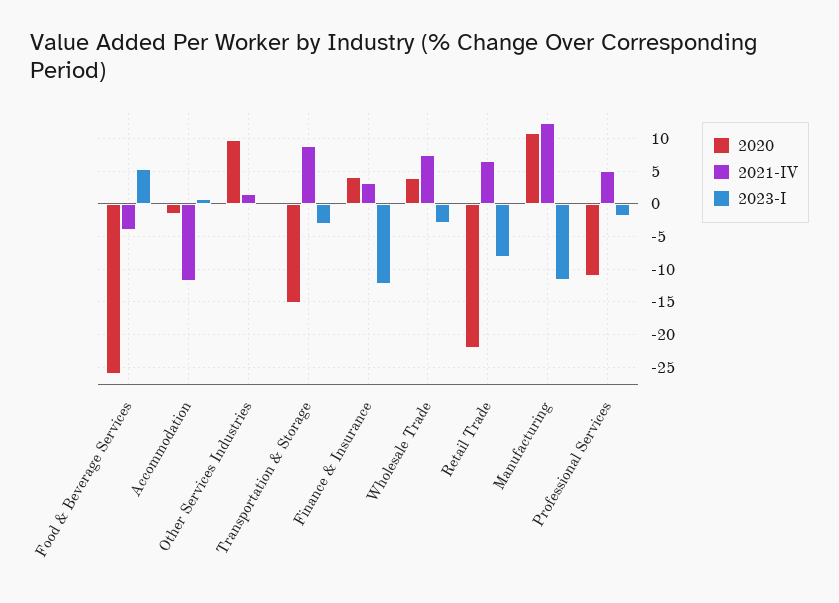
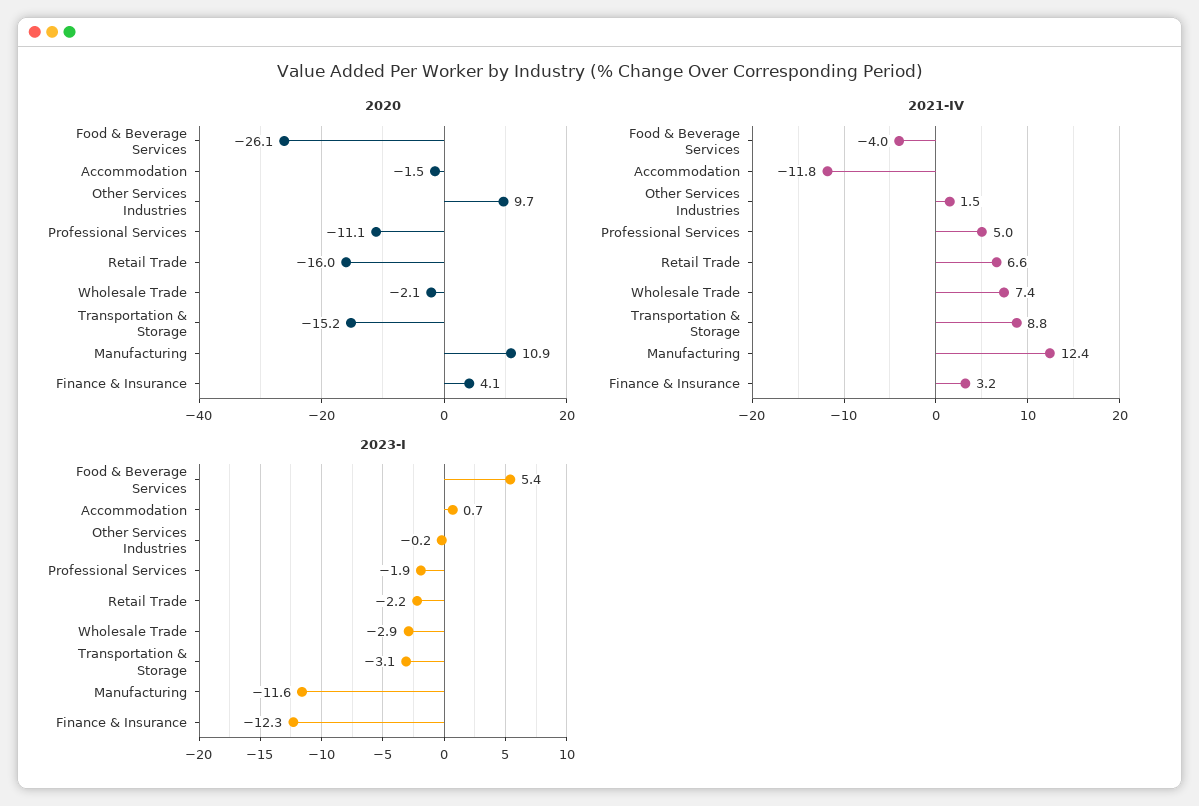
  {
    "2020": {
      "Food & Beverage Services": -26.1,
      "Accommodation": -1.5,
      "Other Services Industries": 9.7,
      "Transportation & Storage": -15.2,
      "Finance & Insurance": 4.1,
-     "Wholesale Trade": 4,
+     "Wholesale Trade": -2.1,
-     "Retail Trade": -22,
+     "Retail Trade": -16,
      "Manufacturing": 10.9,
      "Professional Services": -11.1
    },
    "2021-IV": {
      "Food & Beverage Services": -4,
      "Accommodation": -11.8,
      "Other Services Industries": 1.5,
      "Transportation & Storage": 8.8,
      "Finance & Insurance": 3.2,
      "Wholesale Trade": 7.4,
      "Retail Trade": 6.6,
      "Manufacturing": 12.4,
      "Professional Services": 5
    },
    "2023-I": {
      "Food & Beverage Services": 5.4,
      "Accommodation": 0.7,
      "Other Services Industries": -0.2,
      "Transportation & Storage": -3.1,
      "Finance & Insurance": -12.3,
      "Wholesale Trade": -2.9,
-     "Retail Trade": -8,
+     "Retail Trade": -2.2,
      "Manufacturing": -11.6,
      "Professional Services": -1.9
    }
  }

